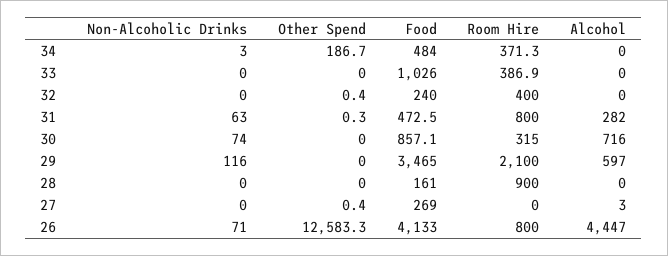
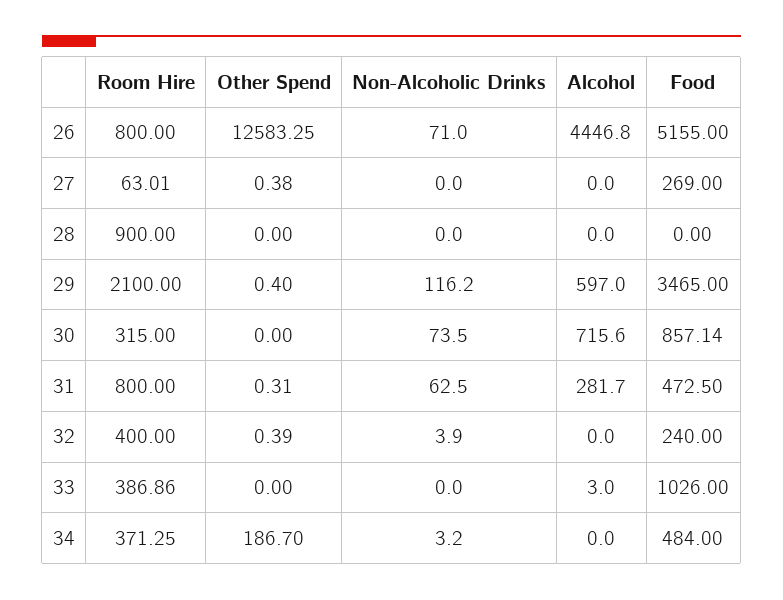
  {
    "Non-Alcoholic Drinks": {
      "34": 3.2,
      "33": 0,
-     "32": 0,
+     "32": 3.9,
      "31": 62.5,
      "30": 73.5,
      "29": 116.2,
      "28": 0,
      "27": 0,
      "26": 71
    },
    "Other Spend": {
      "34": 186.7,
      "33": 0,
      "32": 0.39,
      "31": 0.31,
      "30": 0,
-     "29": 0,
+     "29": 0.4,
      "28": 0,
      "27": 0.38,
      "26": 12583.25
    },
    "Food": {
      "34": 484,
      "33": 1026,
      "32": 240,
      "31": 472.5,
      "30": 857.14,
      "29": 3465,
-     "28": 161,
+     "28": 0,
      "27": 269,
-     "26": 4133
+     "26": 5155
    },
    "Room Hire": {
      "34": 371.25,
      "33": 386.86,
      "32": 400,
      "31": 800,
      "30": 315,
      "29": 2100,
      "28": 900,
-     "27": 0,
+     "27": 63.01,
      "26": 800
    },
    "Alcohol": {
      "34": 0,
-     "33": 0,
+     "33": 3,
      "32": 0,
      "31": 281.7,
      "30": 715.6,
      "29": 597,
      "28": 0,
-     "27": 3,
+     "27": 0,
      "26": 4446.8
    }
  }

